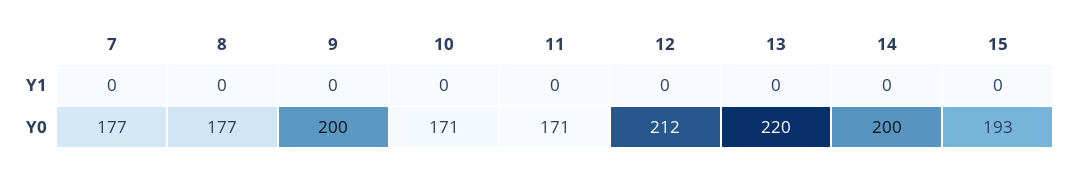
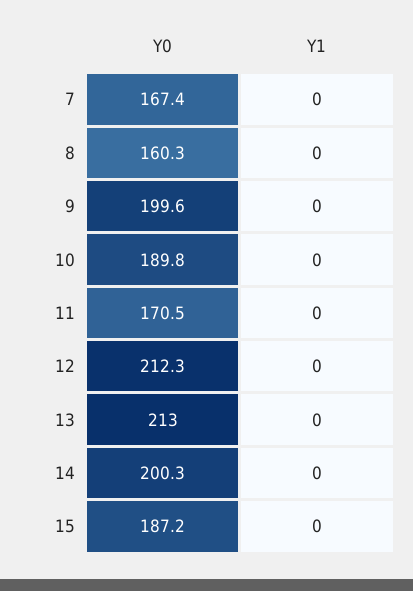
  {
    "7": {
      "Y1": 0,
-     "Y0": 177
+     "Y0": 167.4
    },
    "8": {
      "Y1": 0,
-     "Y0": 177
+     "Y0": 160.3
    },
    "9": {
      "Y1": 0,
      "Y0": 199.6
    },
    "10": {
      "Y1": 0,
-     "Y0": 171
+     "Y0": 189.8
    },
    "11": {
      "Y1": 0,
      "Y0": 170.5
    },
    "12": {
      "Y1": 0,
      "Y0": 212.3
    },
    "13": {
      "Y1": 0,
-     "Y0": 220
+     "Y0": 213
    },
    "14": {
      "Y1": 0,
      "Y0": 200.3
    },
    "15": {
      "Y1": 0,
-     "Y0": 193
+     "Y0": 187.2
    }
  }

